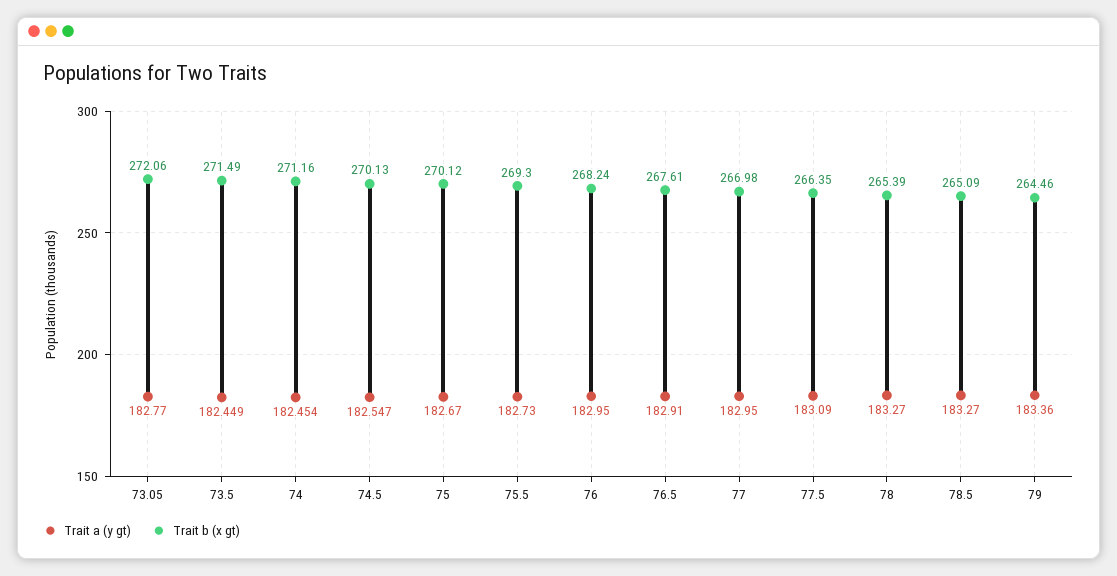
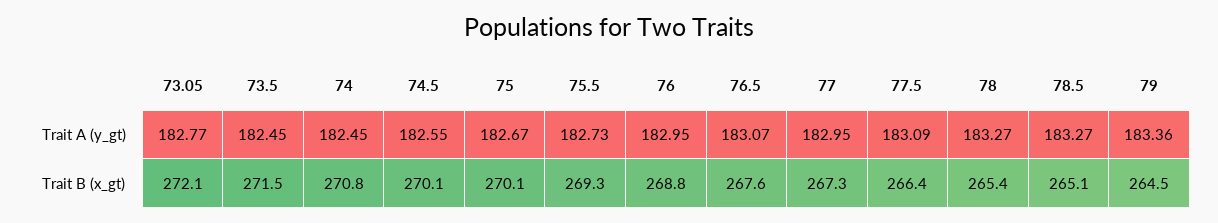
  {
    "Trait a (y gt)": {
      "73.05": 182.77,
      "73.5": 182.449,
      "74": 182.454,
      "74.5": 182.547,
      "75": 182.67,
      "75.5": 182.73,
      "76": 182.95,
-     "76.5": 182.91,
+     "76.5": 183.07,
      "77": 182.95,
      "77.5": 183.09,
      "78": 183.27,
      "78.5": 183.27,
      "79": 183.36
    },
    "Trait b (x gt)": {
      "73.05": 272.06,
      "73.5": 271.49,
-     "74": 271.16,
+     "74": 270.8,
      "74.5": 270.13,
      "75": 270.12,
      "75.5": 269.3,
-     "76": 268.24,
+     "76": 268.8,
      "76.5": 267.61,
-     "77": 266.98,
+     "77": 267.3,
      "77.5": 266.35,
      "78": 265.39,
      "78.5": 265.09,
      "79": 264.46
    }
  }

